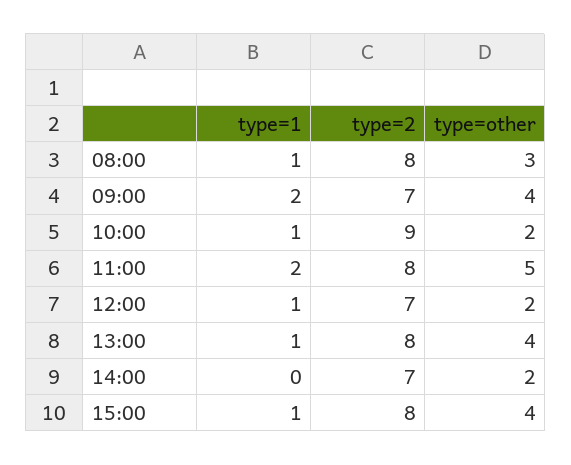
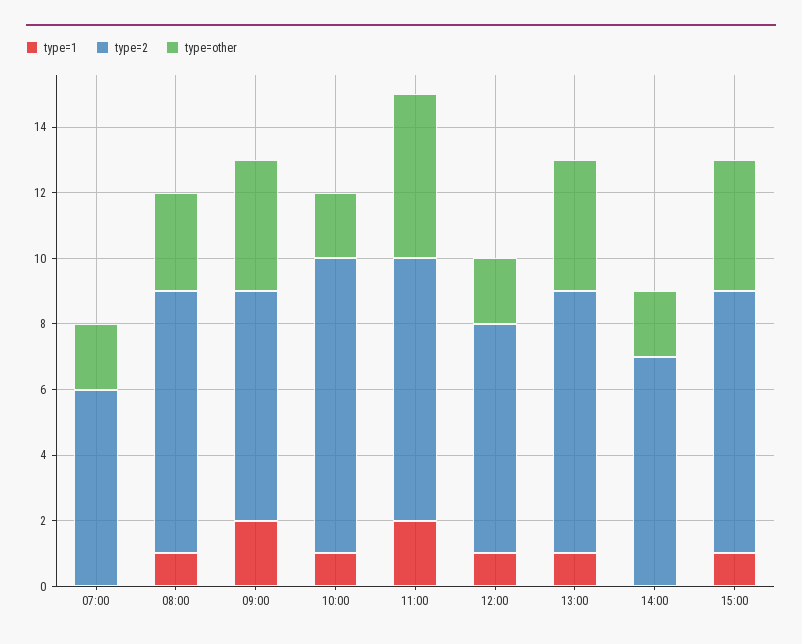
  {
    "type=1": {
      "08:00": 1,
      "09:00": 2,
      "10:00": 1,
      "11:00": 2,
      "12:00": 1,
      "13:00": 1,
      "14:00": 0,
-     "15:00": 1
+     "15:00": 1,
+     "07:00": 0
    },
    "type=2": {
      "08:00": 8,
      "09:00": 7,
      "10:00": 9,
      "11:00": 8,
      "12:00": 7,
      "13:00": 8,
      "14:00": 7,
-     "15:00": 8
+     "15:00": 8,
+     "07:00": 6
    },
    "type=other": {
      "08:00": 3,
      "09:00": 4,
      "10:00": 2,
      "11:00": 5,
      "12:00": 2,
      "13:00": 4,
      "14:00": 2,
-     "15:00": 4
+     "15:00": 4,
+     "07:00": 2
    }
  }

